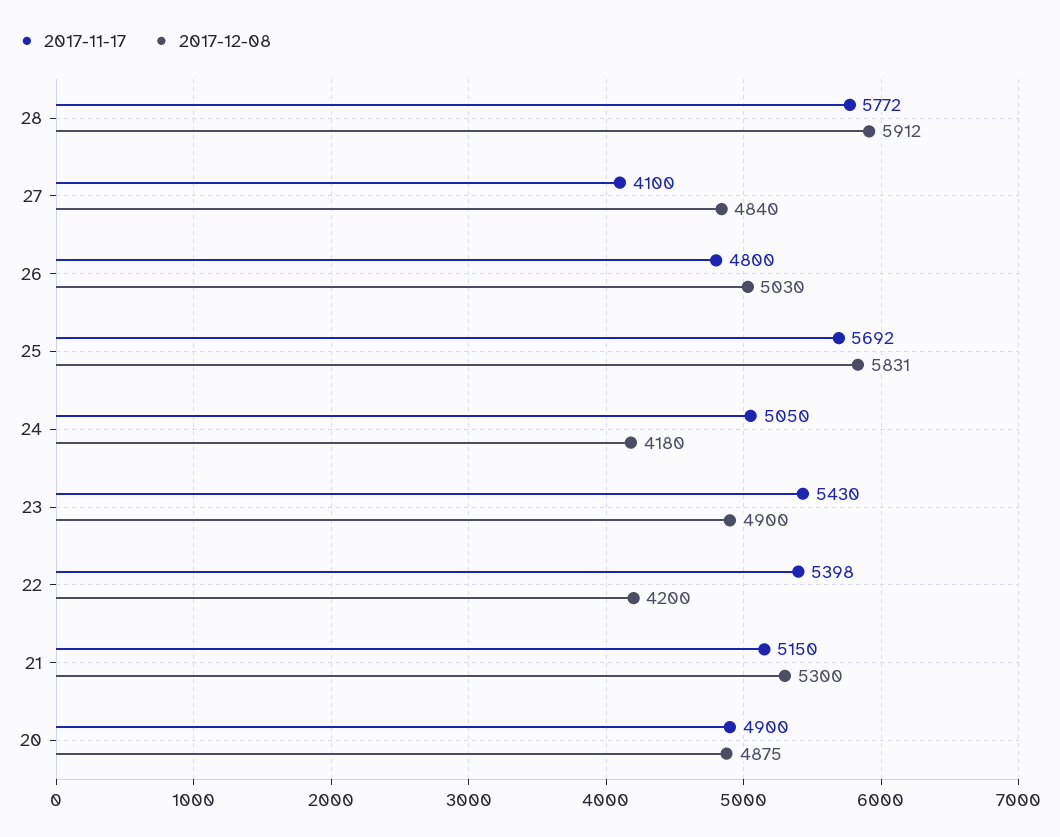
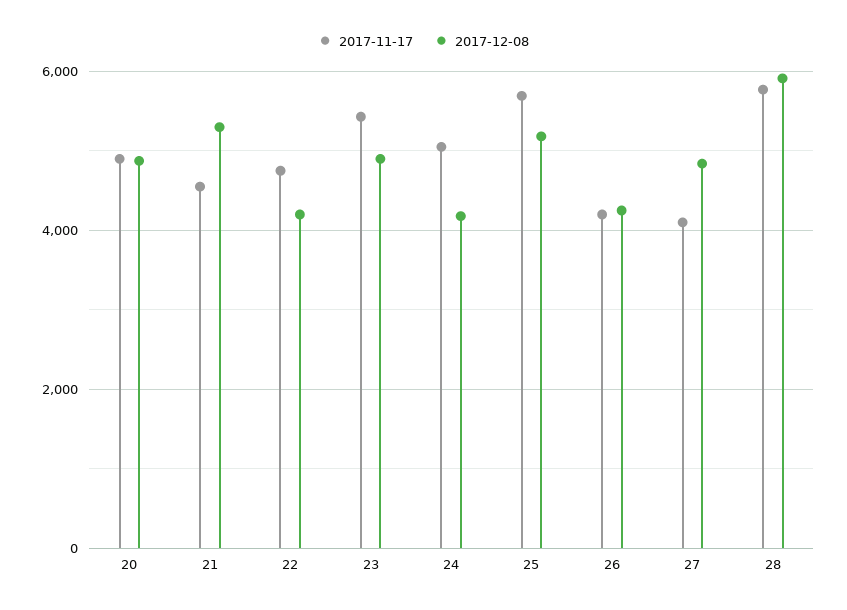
  {
    "2017-11-17": {
      "28": 5772,
      "27": 4100,
-     "26": 4800,
+     "26": 4200,
      "25": 5692,
      "24": 5050,
      "23": 5430,
-     "22": 5398,
+     "22": 4800,
-     "21": 5150,
+     "21": 4600,
      "20": 4900
    },
    "2017-12-08": {
      "28": 5912,
      "27": 4840,
-     "26": 5030,
+     "26": 4200,
-     "25": 5831,
+     "25": 5200,
      "24": 4180,
      "23": 4900,
      "22": 4200,
      "21": 5300,
      "20": 4875
    }
  }

